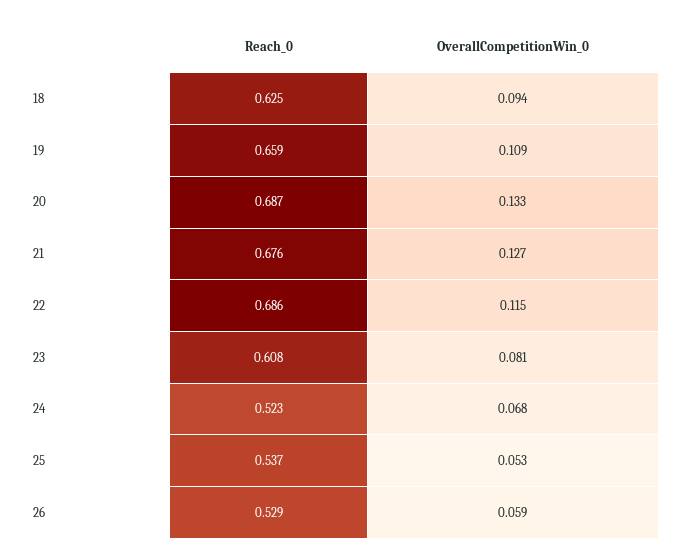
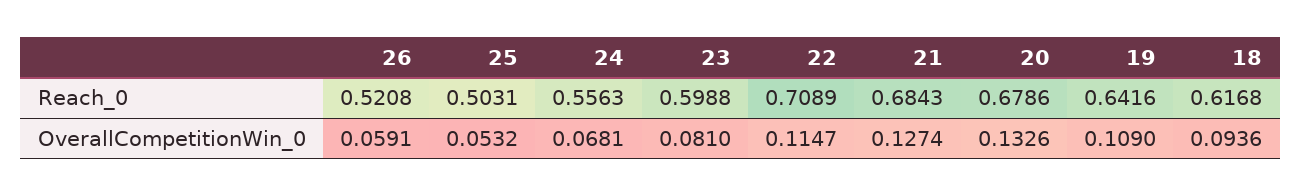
  {
    "Reach_0": {
-     "18": 0.625,
+     "18": 0.6168,
-     "19": 0.659,
+     "19": 0.6416,
-     "20": 0.687,
+     "20": 0.6786,
-     "21": 0.676,
+     "21": 0.6843,
-     "22": 0.686,
+     "22": 0.7089,
-     "23": 0.608,
+     "23": 0.5988,
-     "24": 0.523,
+     "24": 0.5563,
-     "25": 0.537,
+     "25": 0.5031,
-     "26": 0.529
+     "26": 0.5208
    },
    "OverallCompetitionWin_0": {
      "18": 0.0936,
      "19": 0.109,
      "20": 0.1326,
      "21": 0.1274,
      "22": 0.1147,
      "23": 0.081,
      "24": 0.0681,
      "25": 0.0532,
      "26": 0.0591
    }
  }

